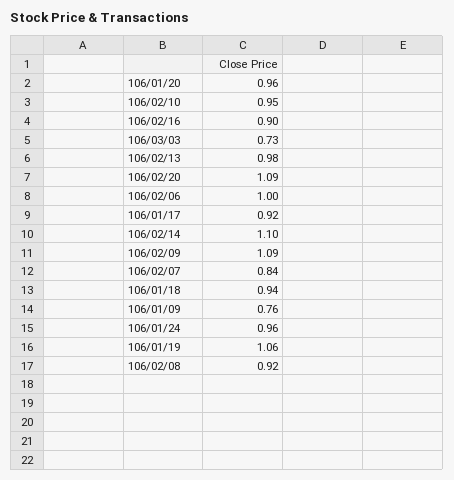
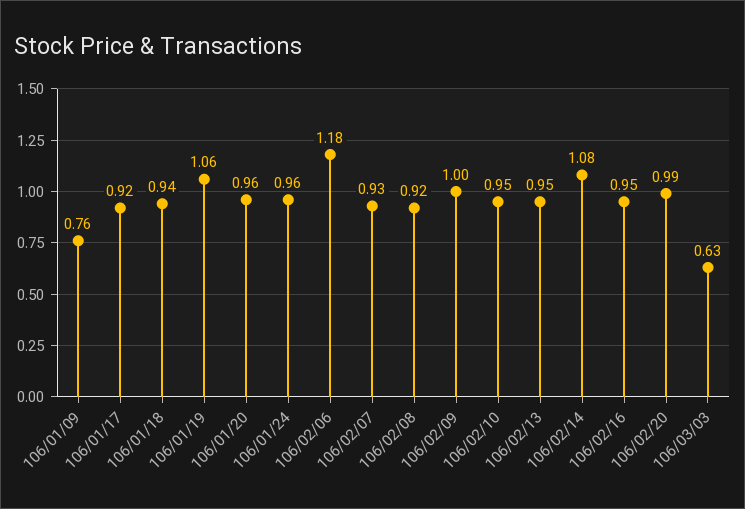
  {
    "106/01/20": 0.96,
    "106/02/10": 0.95,
-   "106/02/16": 0.9,
+   "106/02/16": 0.95,
-   "106/03/03": 0.73,
+   "106/03/03": 0.63,
-   "106/02/13": 0.98,
+   "106/02/13": 0.95,
-   "106/02/20": 1.09,
+   "106/02/20": 0.99,
-   "106/02/06": 1,
+   "106/02/06": 1.18,
    "106/01/17": 0.92,
-   "106/02/14": 1.1,
+   "106/02/14": 1.08,
-   "106/02/09": 1.09,
+   "106/02/09": 1,
-   "106/02/07": 0.84,
+   "106/02/07": 0.93,
    "106/01/18": 0.94,
    "106/01/09": 0.76,
    "106/01/24": 0.96,
    "106/01/19": 1.06,
    "106/02/08": 0.92
  }

